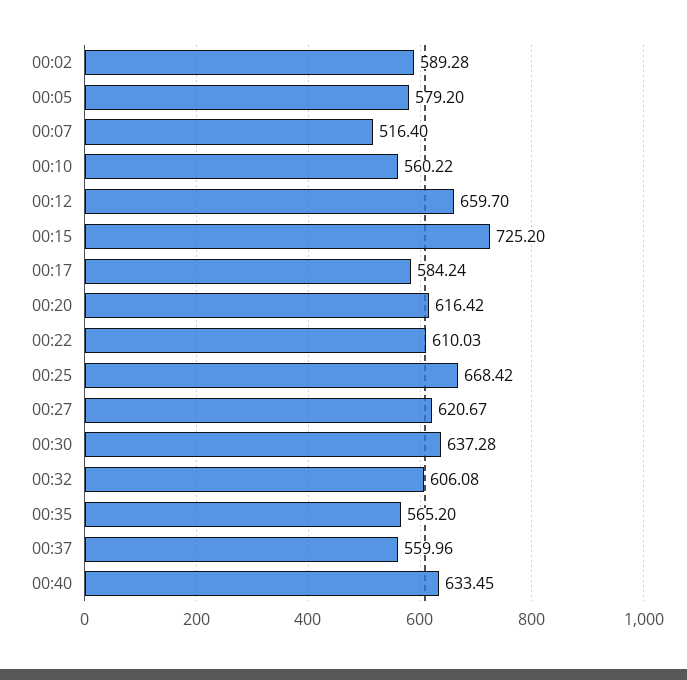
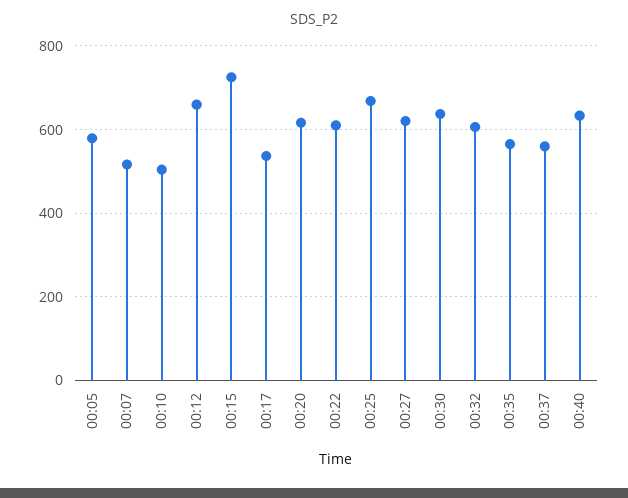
  {
-   "00:02": 589.28,
    "00:05": 579.2,
    "00:07": 516.4,
-   "00:10": 560.22,
+   "00:10": 500,
    "00:12": 659.7,
    "00:15": 725.2,
-   "00:17": 584.24,
+   "00:17": 540,
    "00:20": 616.42,
    "00:22": 610.03,
    "00:25": 668.42,
    "00:27": 620.67,
    "00:30": 637.28,
    "00:32": 606.08,
    "00:35": 565.2,
    "00:37": 559.96,
    "00:40": 633.45
  }

